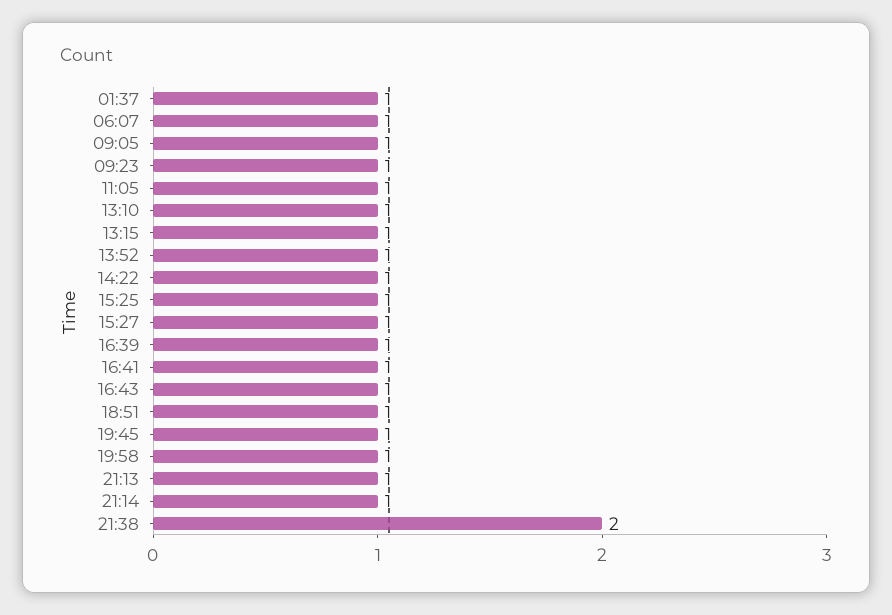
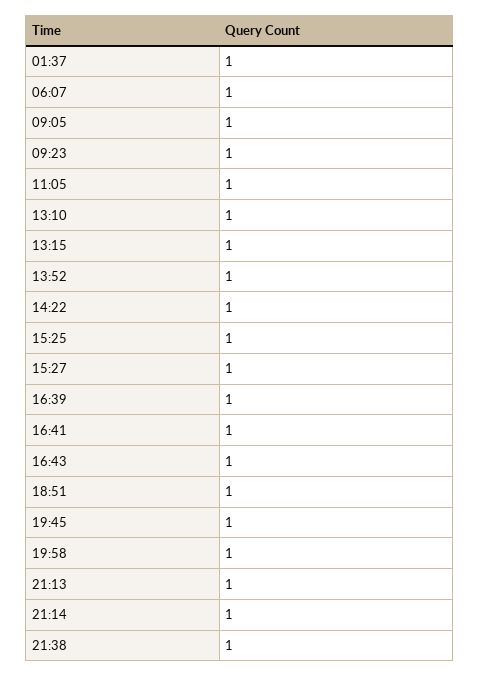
  {
    "01:37": 1,
    "06:07": 1,
    "09:05": 1,
    "09:23": 1,
    "11:05": 1,
    "13:10": 1,
    "13:15": 1,
    "13:52": 1,
    "14:22": 1,
    "15:25": 1,
    "15:27": 1,
    "16:39": 1,
    "16:41": 1,
    "16:43": 1,
    "18:51": 1,
    "19:45": 1,
    "19:58": 1,
    "21:13": 1,
    "21:14": 1,
-   "21:38": 2
+   "21:38": 1
  }

